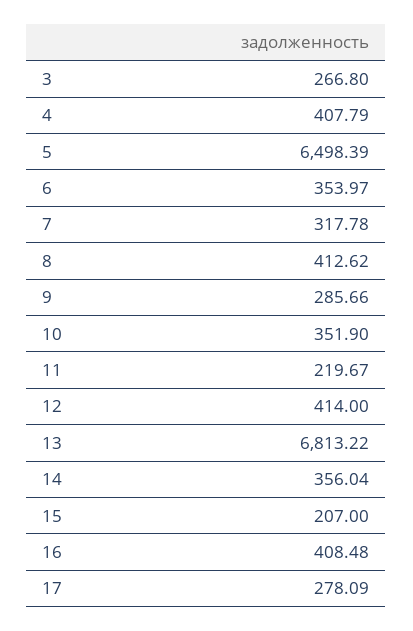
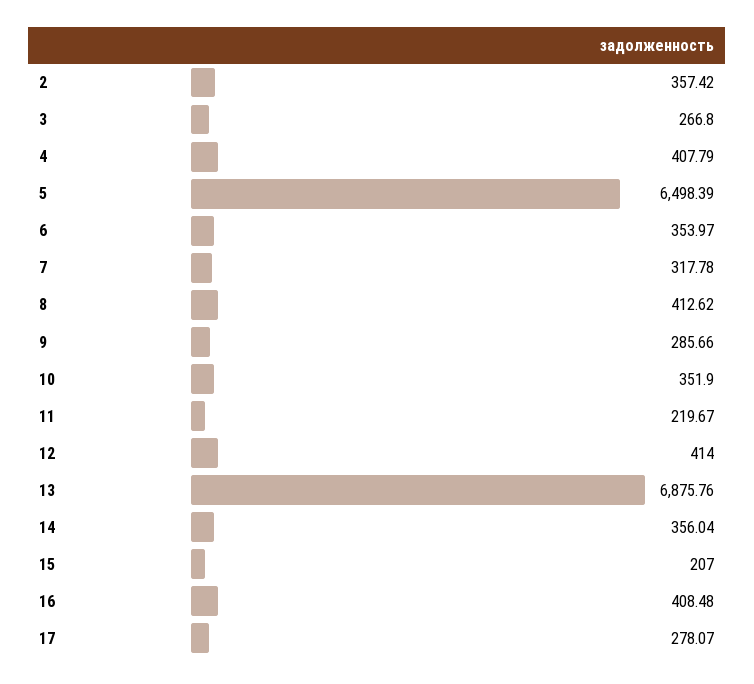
  {
    "3": 266.8,
    "4": 407.79,
    "5": 6498.39,
    "6": 353.97,
    "7": 317.78,
    "8": 412.62,
    "9": 285.66,
    "10": 351.9,
    "11": 219.67,
    "12": 414,
-   "13": 6813.22,
+   "13": 6875.76,
    "14": 356.04,
    "15": 207,
    "16": 408.48,
-   "17": 278.09
+   "17": 278.07,
+   "2": 357.42
  }

